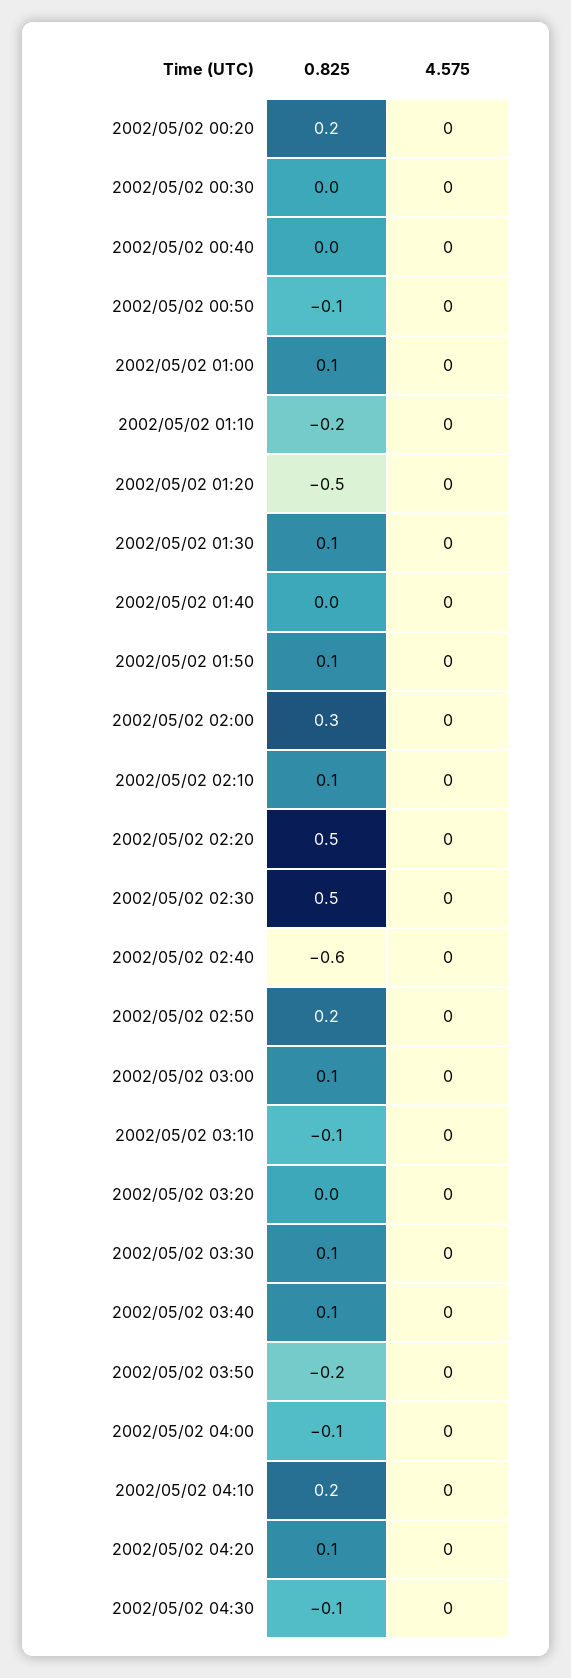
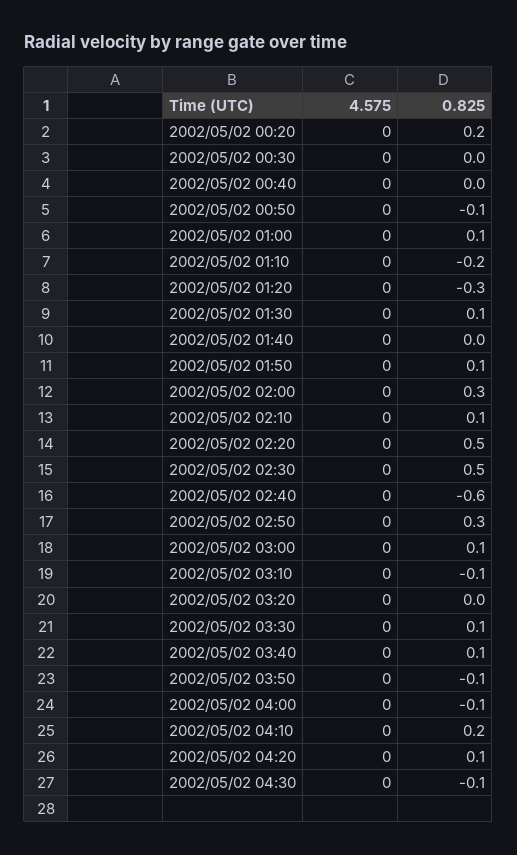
  {
    "0.825": {
      "2002/05/02 00:20": 0.2,
      "2002/05/02 00:30": 0,
      "2002/05/02 00:40": 0,
      "2002/05/02 00:50": -0.1,
      "2002/05/02 01:00": 0.1,
      "2002/05/02 01:10": -0.2,
-     "2002/05/02 01:20": -0.5,
+     "2002/05/02 01:20": -0.3,
      "2002/05/02 01:30": 0.1,
      "2002/05/02 01:40": 0,
      "2002/05/02 01:50": 0.1,
      "2002/05/02 02:00": 0.3,
      "2002/05/02 02:10": 0.1,
      "2002/05/02 02:20": 0.5,
      "2002/05/02 02:30": 0.5,
      "2002/05/02 02:40": -0.6,
-     "2002/05/02 02:50": 0.2,
+     "2002/05/02 02:50": 0.3,
      "2002/05/02 03:00": 0.1,
      "2002/05/02 03:10": -0.1,
      "2002/05/02 03:20": 0,
      "2002/05/02 03:30": 0.1,
      "2002/05/02 03:40": 0.1,
-     "2002/05/02 03:50": -0.2,
+     "2002/05/02 03:50": -0.1,
      "2002/05/02 04:00": -0.1,
      "2002/05/02 04:10": 0.2,
      "2002/05/02 04:20": 0.1,
      "2002/05/02 04:30": -0.1
    },
    "4.575": {
      "2002/05/02 00:20": 0,
      "2002/05/02 00:30": 0,
      "2002/05/02 00:40": 0,
      "2002/05/02 00:50": 0,
      "2002/05/02 01:00": 0,
      "2002/05/02 01:10": 0,
      "2002/05/02 01:20": 0,
      "2002/05/02 01:30": 0,
      "2002/05/02 01:40": 0,
      "2002/05/02 01:50": 0,
      "2002/05/02 02:00": 0,
      "2002/05/02 02:10": 0,
      "2002/05/02 02:20": 0,
      "2002/05/02 02:30": 0,
      "2002/05/02 02:40": 0,
      "2002/05/02 02:50": 0,
      "2002/05/02 03:00": 0,
      "2002/05/02 03:10": 0,
      "2002/05/02 03:20": 0,
      "2002/05/02 03:30": 0,
      "2002/05/02 03:40": 0,
      "2002/05/02 03:50": 0,
      "2002/05/02 04:00": 0,
      "2002/05/02 04:10": 0,
      "2002/05/02 04:20": 0,
      "2002/05/02 04:30": 0
    }
  }

